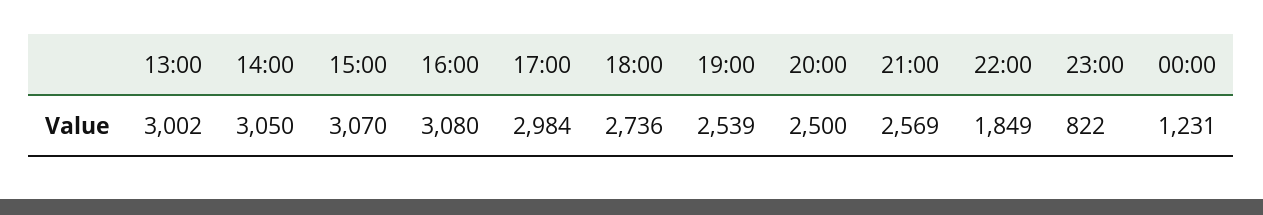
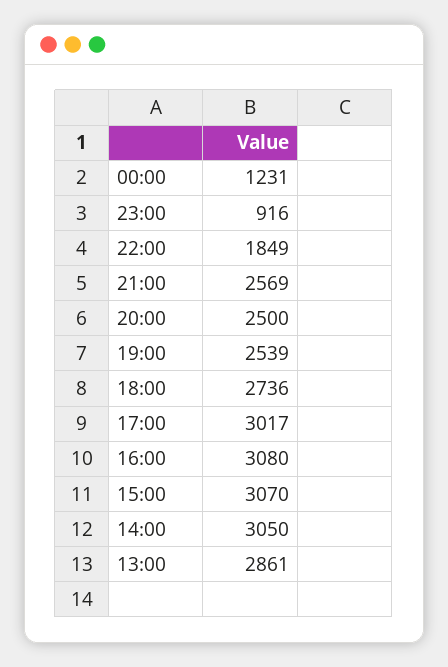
  {
-   "13:00": 3002,
+   "13:00": 2861,
    "14:00": 3050,
    "15:00": 3070,
    "16:00": 3080,
-   "17:00": 2984,
+   "17:00": 3017,
    "18:00": 2736,
    "19:00": 2539,
    "20:00": 2500,
    "21:00": 2569,
    "22:00": 1849,
-   "23:00": 822,
+   "23:00": 916,
    "00:00": 1231
  }

